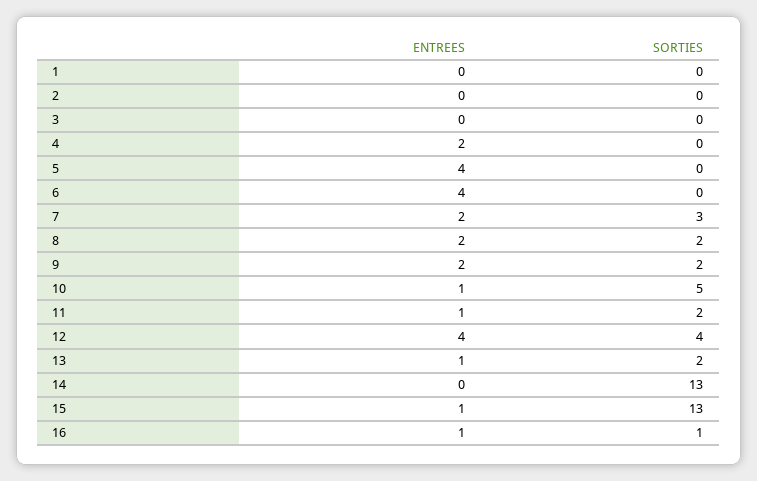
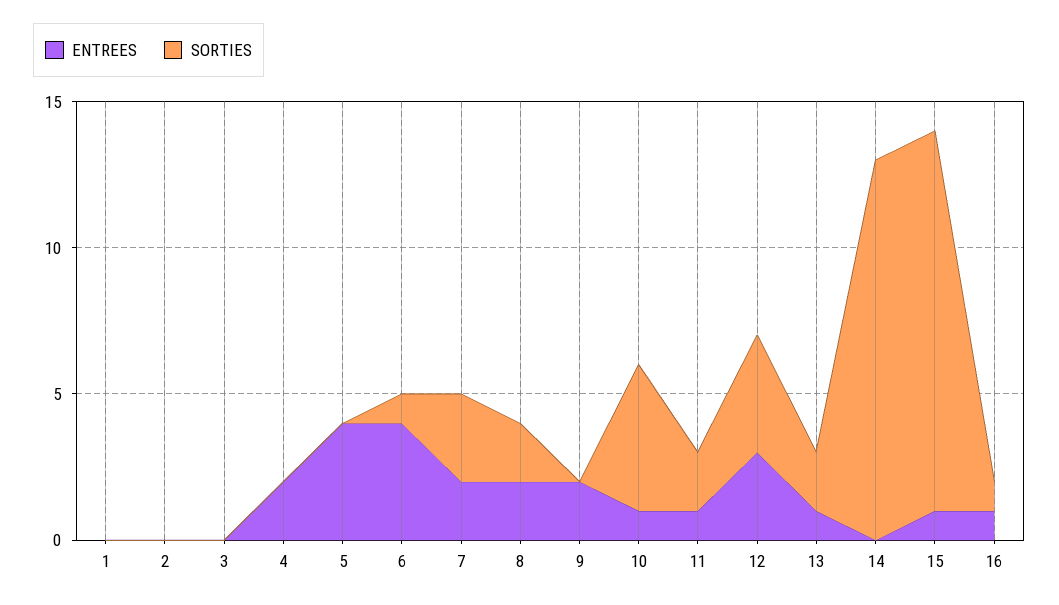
  {
    "ENTREES": {
      "1": 0,
      "2": 0,
      "3": 0,
      "4": 2,
      "5": 4,
      "6": 4,
      "7": 2,
      "8": 2,
      "9": 2,
      "10": 1,
      "11": 1,
-     "12": 4,
+     "12": 3,
      "13": 1,
      "14": 0,
      "15": 1,
      "16": 1
    },
    "SORTIES": {
      "1": 0,
      "2": 0,
      "3": 0,
      "4": 0,
      "5": 0,
-     "6": 0,
+     "6": 1,
      "7": 3,
      "8": 2,
-     "9": 2,
+     "9": 0,
      "10": 5,
      "11": 2,
      "12": 4,
      "13": 2,
      "14": 13,
      "15": 13,
      "16": 1
    }
  }

